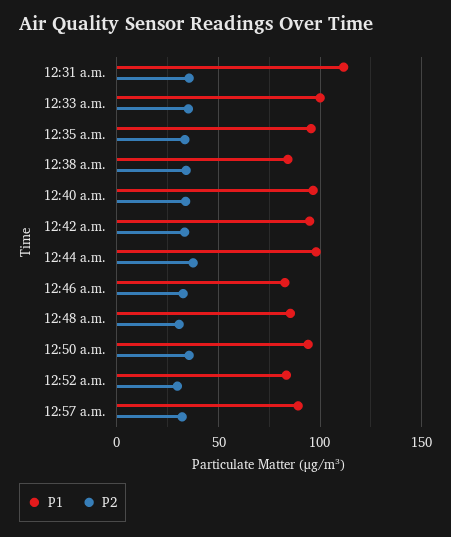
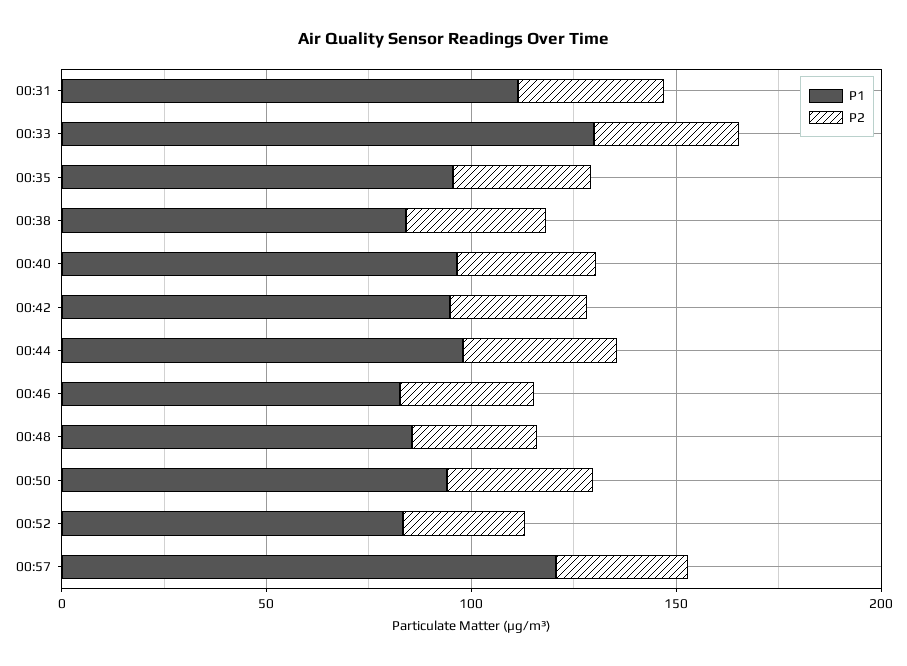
  {
    "P1": {
      "12:31 a.m.": 110,
-     "12:33 a.m.": 100,
+     "12:33 a.m.": 130,
      "12:35 a.m.": 95,
      "12:38 a.m.": 85,
      "12:40 a.m.": 95,
      "12:42 a.m.": 95,
      "12:44 a.m.": 100,
      "12:46 a.m.": 85,
      "12:48 a.m.": 85,
      "12:50 a.m.": 95,
      "12:52 a.m.": 85,
-     "12:57 a.m.": 90
+     "12:57 a.m.": 120
    },
    "P2": {
      "12:31 a.m.": 35,
      "12:33 a.m.": 35,
      "12:35 a.m.": 35,
      "12:38 a.m.": 35,
      "12:40 a.m.": 35,
      "12:42 a.m.": 35,
      "12:44 a.m.": 40,
      "12:46 a.m.": 35,
      "12:48 a.m.": 30,
      "12:50 a.m.": 35,
      "12:52 a.m.": 30,
      "12:57 a.m.": 30
    }
  }

